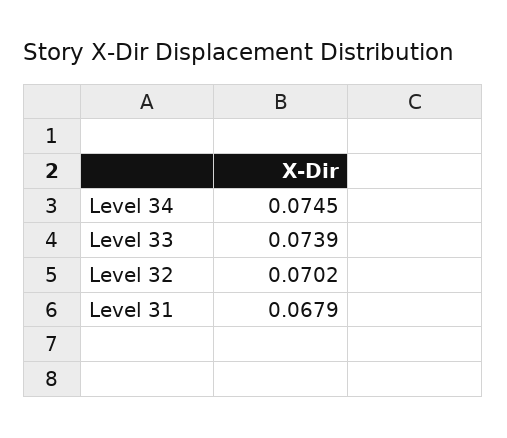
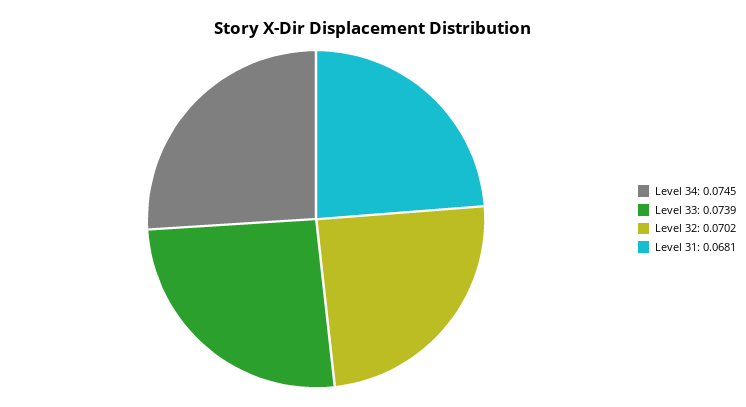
  {
    "Level 34": 0.0745,
    "Level 33": 0.0739,
    "Level 32": 0.0702,
-   "Level 31": 0.0679
+   "Level 31": 0.0681
  }

